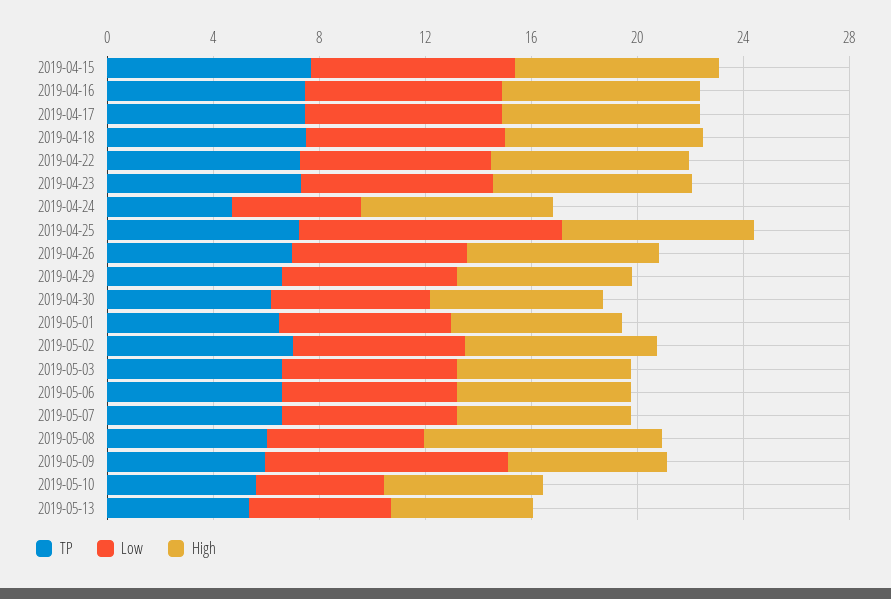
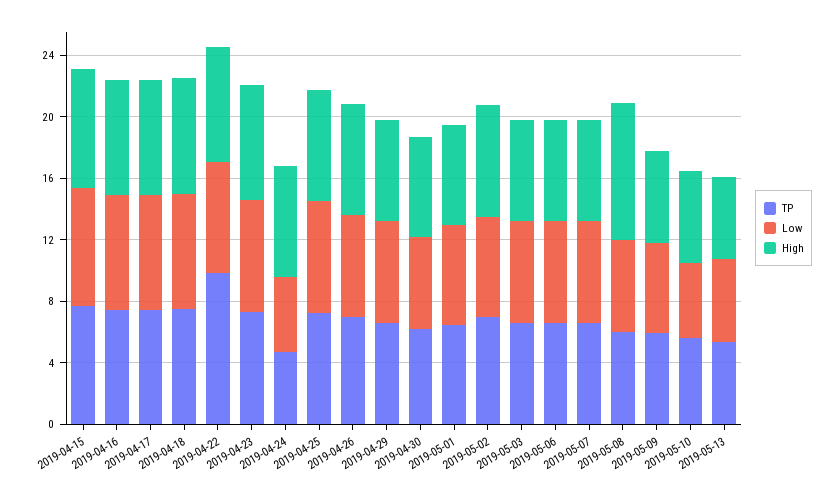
  {
    "TP": {
      "2019-04-15": 8,
      "2019-04-16": 7,
      "2019-04-17": 7,
      "2019-04-18": 8,
-     "2019-04-22": 7,
+     "2019-04-22": 10,
      "2019-04-23": 7,
      "2019-04-24": 5,
      "2019-04-25": 7,
      "2019-04-26": 7,
      "2019-04-29": 7,
      "2019-04-30": 6,
      "2019-05-01": 6,
      "2019-05-02": 7,
      "2019-05-03": 7,
      "2019-05-06": 7,
      "2019-05-07": 7,
      "2019-05-08": 6,
      "2019-05-09": 6,
      "2019-05-10": 6,
      "2019-05-13": 5
    },
    "Low": {
      "2019-04-15": 8,
      "2019-04-16": 7,
      "2019-04-17": 7,
      "2019-04-18": 8,
      "2019-04-22": 7,
      "2019-04-23": 7,
      "2019-04-24": 5,
-     "2019-04-25": 10,
+     "2019-04-25": 7,
      "2019-04-26": 7,
      "2019-04-29": 7,
      "2019-04-30": 6,
      "2019-05-01": 6,
      "2019-05-02": 7,
      "2019-05-03": 7,
      "2019-05-06": 7,
      "2019-05-07": 7,
      "2019-05-08": 6,
-     "2019-05-09": 9,
+     "2019-05-09": 6,
      "2019-05-10": 5,
      "2019-05-13": 5
    },
    "High": {
      "2019-04-15": 8,
      "2019-04-16": 7,
      "2019-04-17": 7,
      "2019-04-18": 8,
      "2019-04-22": 7,
      "2019-04-23": 7,
      "2019-04-24": 7,
      "2019-04-25": 7,
      "2019-04-26": 7,
      "2019-04-29": 7,
      "2019-04-30": 7,
      "2019-05-01": 6,
      "2019-05-02": 7,
      "2019-05-03": 7,
      "2019-05-06": 7,
      "2019-05-07": 7,
      "2019-05-08": 9,
      "2019-05-09": 6,
      "2019-05-10": 6,
      "2019-05-13": 5
    }
  }

